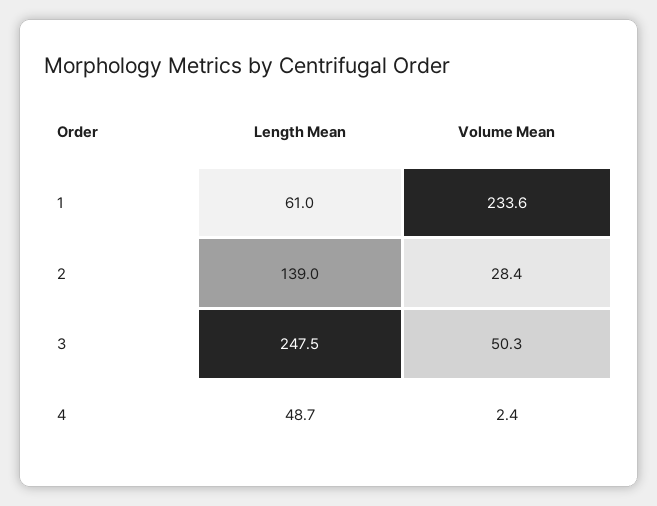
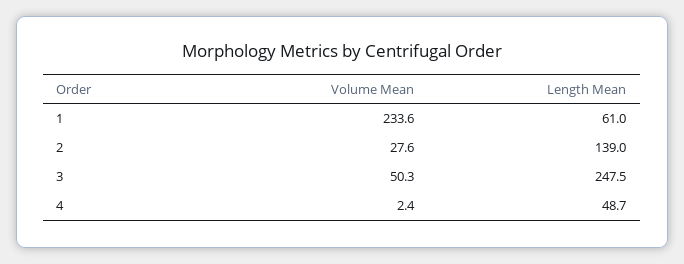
  {
    "Length Mean": {
      "1": 61,
      "2": 139,
      "3": 247.5,
      "4": 48.7
    },
    "Volume Mean": {
      "1": 233.6,
-     "2": 28.4,
+     "2": 27.6,
      "3": 50.3,
      "4": 2.4
    }
  }

